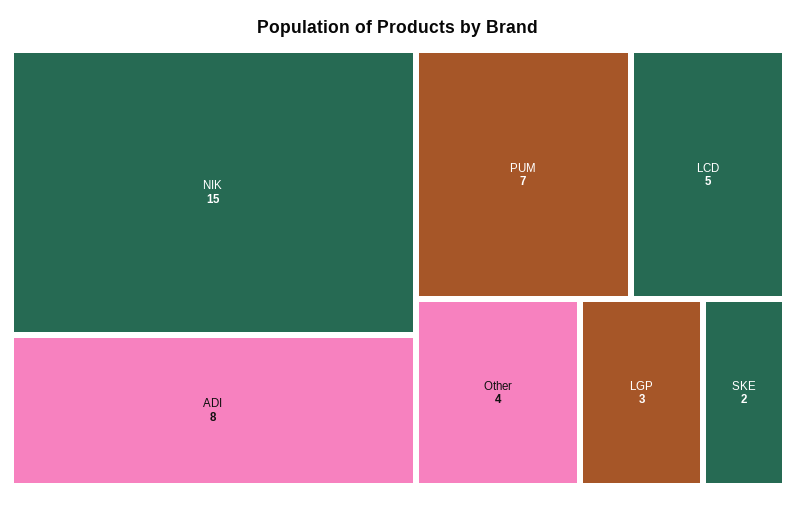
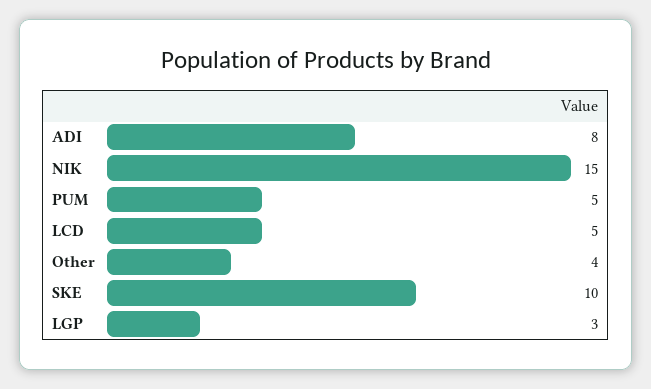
  {
    "NIK": 15,
    "ADI": 8,
-   "PUM": 7,
+   "PUM": 5,
    "LCD": 5,
    "Other": 4,
    "LGP": 3,
-   "SKE": 2
+   "SKE": 10
  }

